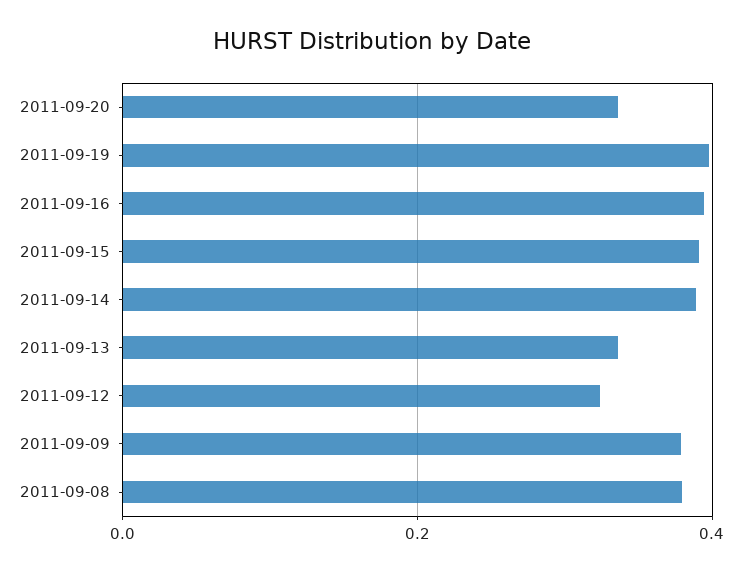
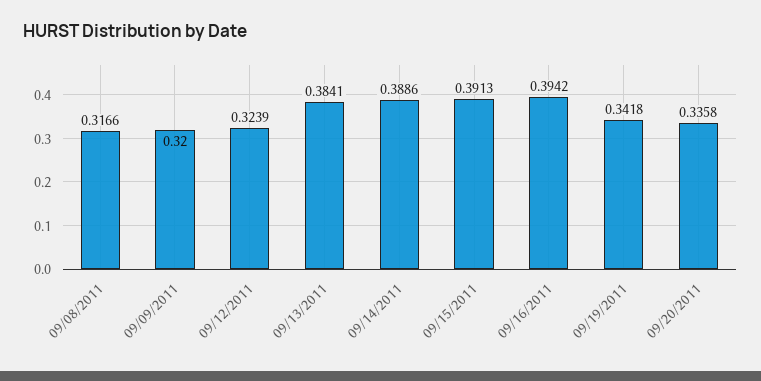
  {
    "2011-09-20": 0.3358,
-   "2011-09-19": 0.4,
+   "2011-09-19": 0.3418,
    "2011-09-16": 0.3942,
    "2011-09-15": 0.3913,
    "2011-09-14": 0.3886,
-   "2011-09-13": 0.34,
+   "2011-09-13": 0.3841,
    "2011-09-12": 0.3239,
-   "2011-09-09": 0.38,
+   "2011-09-09": 0.32,
-   "2011-09-08": 0.38
+   "2011-09-08": 0.3166
  }

